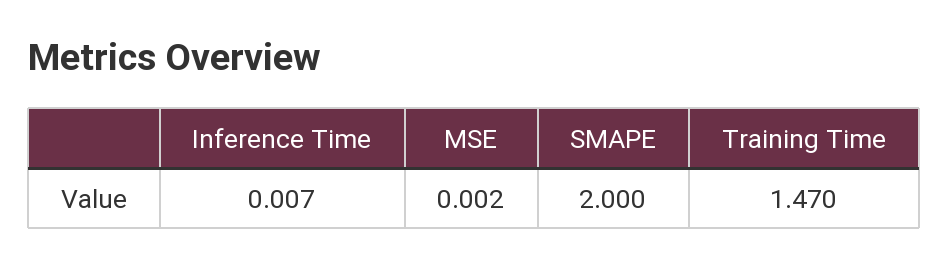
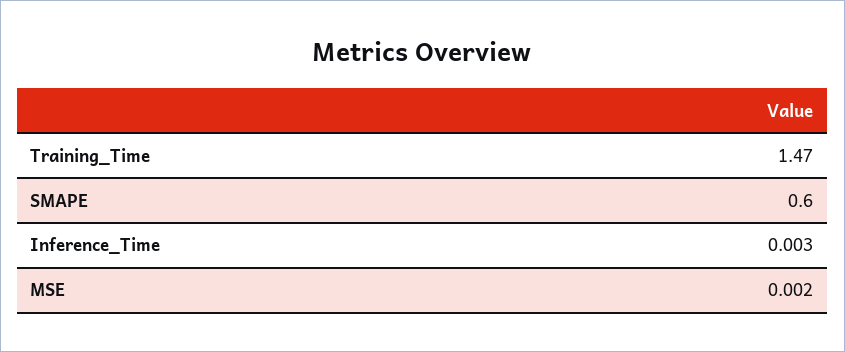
  {
-   "Inference Time": 0.007,
+   "Inference Time": 0.003,
    "MSE": 0.002,
-   "SMAPE": 2,
+   "SMAPE": 0.6,
    "Training Time": 1.47
  }

